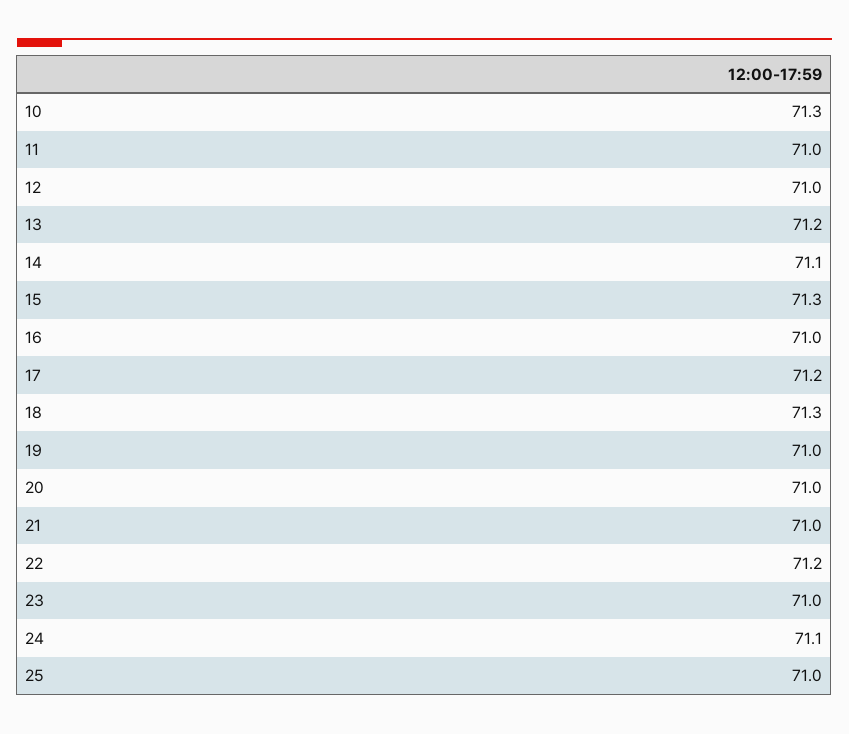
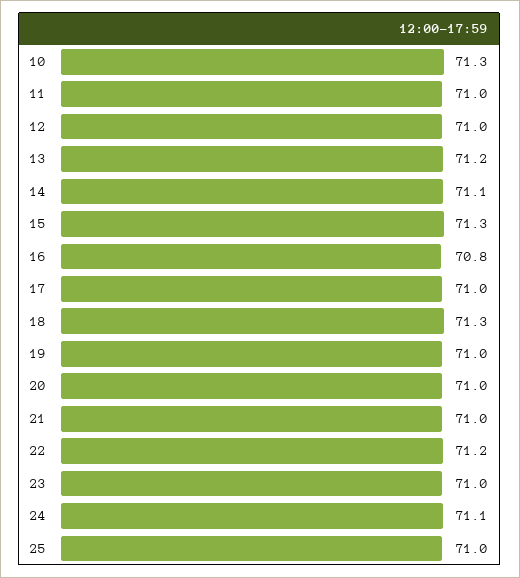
  {
    "10": 71.3,
    "11": 71,
    "12": 71,
    "13": 71.2,
    "14": 71.1,
    "15": 71.3,
-   "16": 71,
+   "16": 70.8,
-   "17": 71.2,
+   "17": 71,
    "18": 71.3,
    "19": 71,
    "20": 71,
    "21": 71,
    "22": 71.2,
    "23": 71,
    "24": 71.1,
    "25": 71
  }

